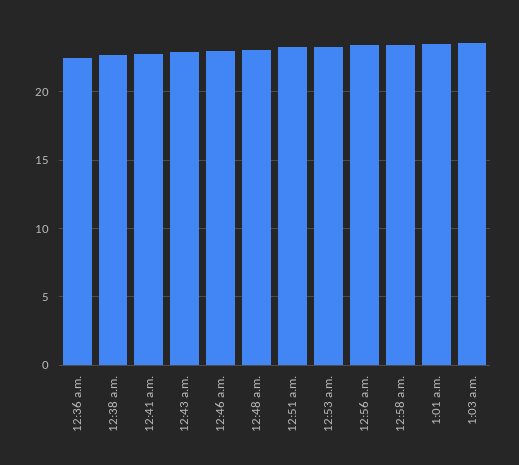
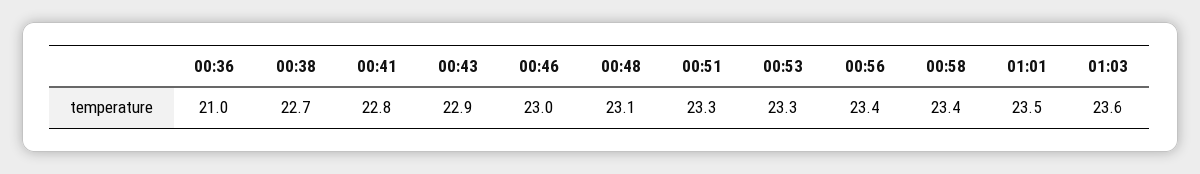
  {
-   "12:36 a.m.": 22.5,
+   "12:36 a.m.": 21,
    "12:38 a.m.": 22.7,
    "12:41 a.m.": 22.8,
    "12:43 a.m.": 22.9,
    "12:46 a.m.": 23,
    "12:48 a.m.": 23.1,
    "12:51 a.m.": 23.3,
    "12:53 a.m.": 23.3,
    "12:56 a.m.": 23.4,
    "12:58 a.m.": 23.4,
    "1:01 a.m.": 23.5,
    "1:03 a.m.": 23.6
  }

